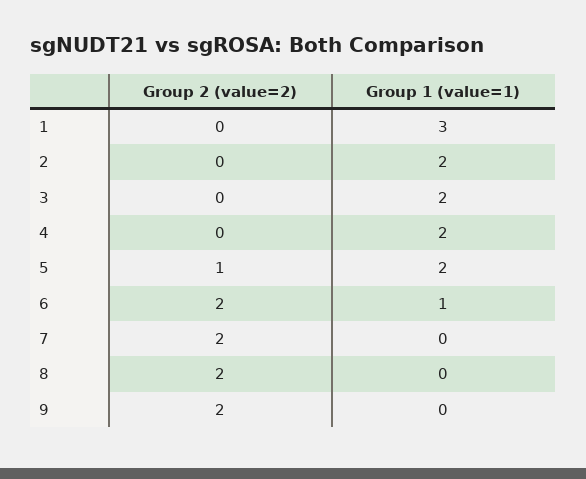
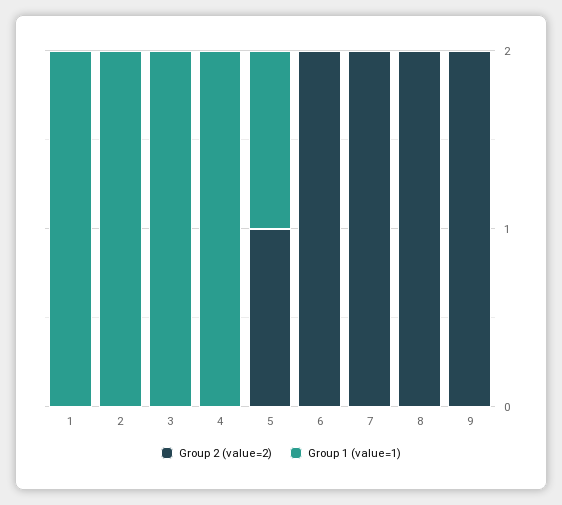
  {
    "Group 2 (value=2)": {
      "1": 0,
      "2": 0,
      "3": 0,
      "4": 0,
      "5": 1,
      "6": 2,
      "7": 2,
      "8": 2,
      "9": 2
    },
    "Group 1 (value=1)": {
-     "1": 3,
+     "1": 2,
      "2": 2,
      "3": 2,
      "4": 2,
-     "5": 2,
+     "5": 1,
-     "6": 1,
+     "6": 0,
      "7": 0,
      "8": 0,
      "9": 0
    }
  }

